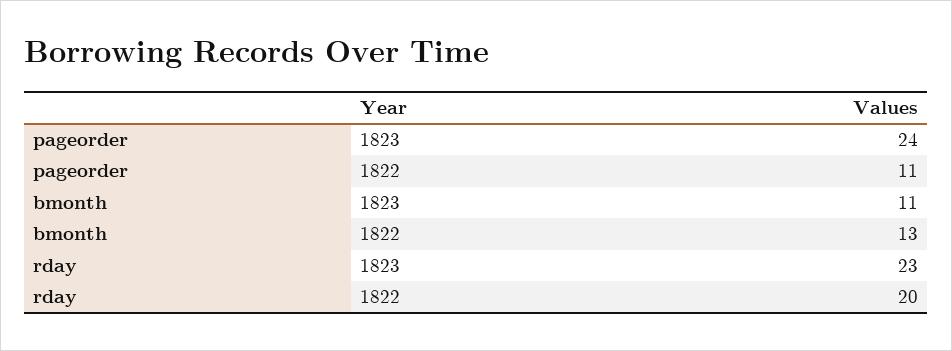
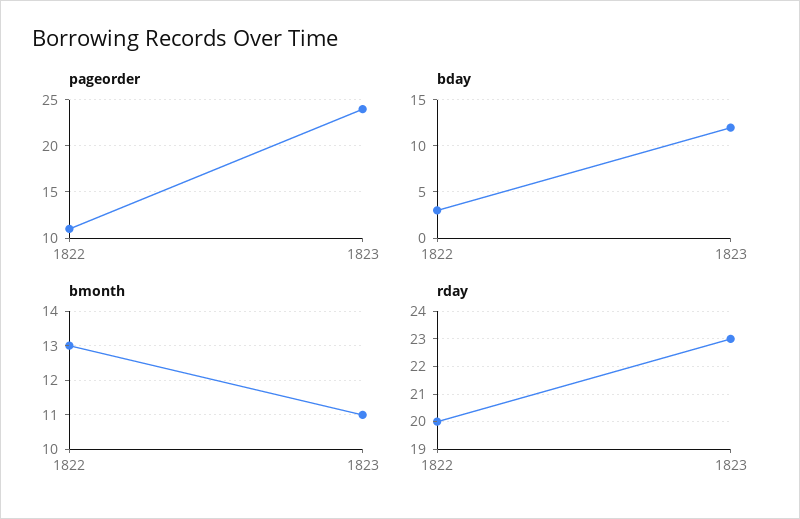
  {
    "pageorder": {
      "1823": 24,
      "1822": 11
    },
    "bmonth": {
      "1823": 11,
      "1822": 13
    },
    "rday": {
      "1823": 23,
      "1822": 20
-   }
+   },
+   "bday": {
+     "1822": 3,
+     "1823": 12
+   }
  }

